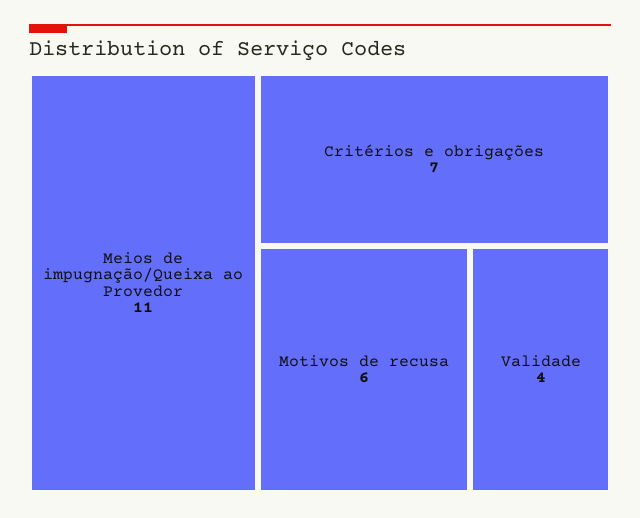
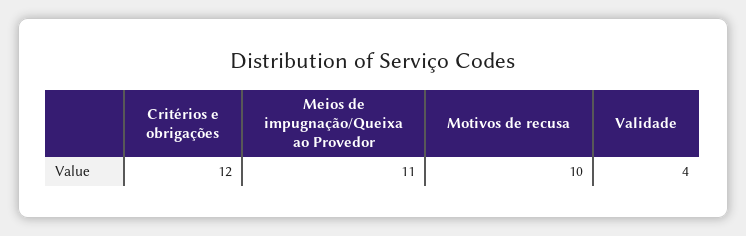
  {
    "Meios de impugnação/Queixa ao Provedor": 11,
-   "Critérios e obrigações": 7,
+   "Critérios e obrigações": 12,
-   "Motivos de recusa": 6,
+   "Motivos de recusa": 10,
    "Validade": 4
  }

